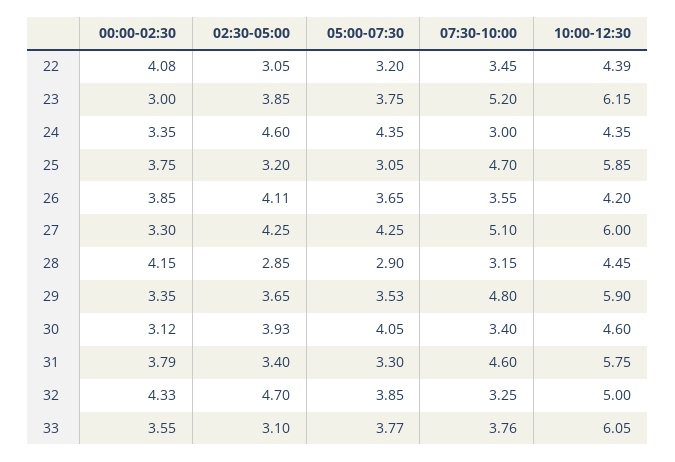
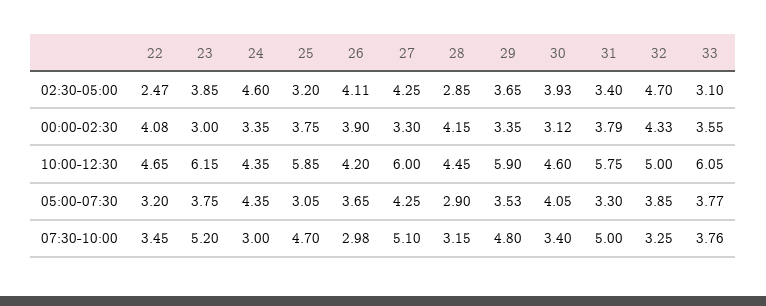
  {
    "00:00-02:30": {
      "22": 4.08,
      "23": 3,
      "24": 3.35,
      "25": 3.75,
-     "26": 3.85,
+     "26": 3.9,
      "27": 3.3,
      "28": 4.15,
      "29": 3.35,
      "30": 3.12,
      "31": 3.79,
      "32": 4.33,
      "33": 3.55
    },
    "02:30-05:00": {
-     "22": 3.05,
+     "22": 2.47,
      "23": 3.85,
      "24": 4.6,
      "25": 3.2,
      "26": 4.11,
      "27": 4.25,
      "28": 2.85,
      "29": 3.65,
      "30": 3.93,
      "31": 3.4,
      "32": 4.7,
      "33": 3.1
    },
    "05:00-07:30": {
      "22": 3.2,
      "23": 3.75,
      "24": 4.35,
      "25": 3.05,
      "26": 3.65,
      "27": 4.25,
      "28": 2.9,
      "29": 3.53,
      "30": 4.05,
      "31": 3.3,
      "32": 3.85,
      "33": 3.77
    },
    "07:30-10:00": {
      "22": 3.45,
      "23": 5.2,
      "24": 3,
      "25": 4.7,
-     "26": 3.55,
+     "26": 2.98,
      "27": 5.1,
      "28": 3.15,
      "29": 4.8,
      "30": 3.4,
-     "31": 4.6,
+     "31": 5,
      "32": 3.25,
      "33": 3.76
    },
    "10:00-12:30": {
-     "22": 4.39,
+     "22": 4.65,
      "23": 6.15,
      "24": 4.35,
      "25": 5.85,
      "26": 4.2,
      "27": 6,
      "28": 4.45,
      "29": 5.9,
      "30": 4.6,
      "31": 5.75,
      "32": 5,
      "33": 6.05
    }
  }

